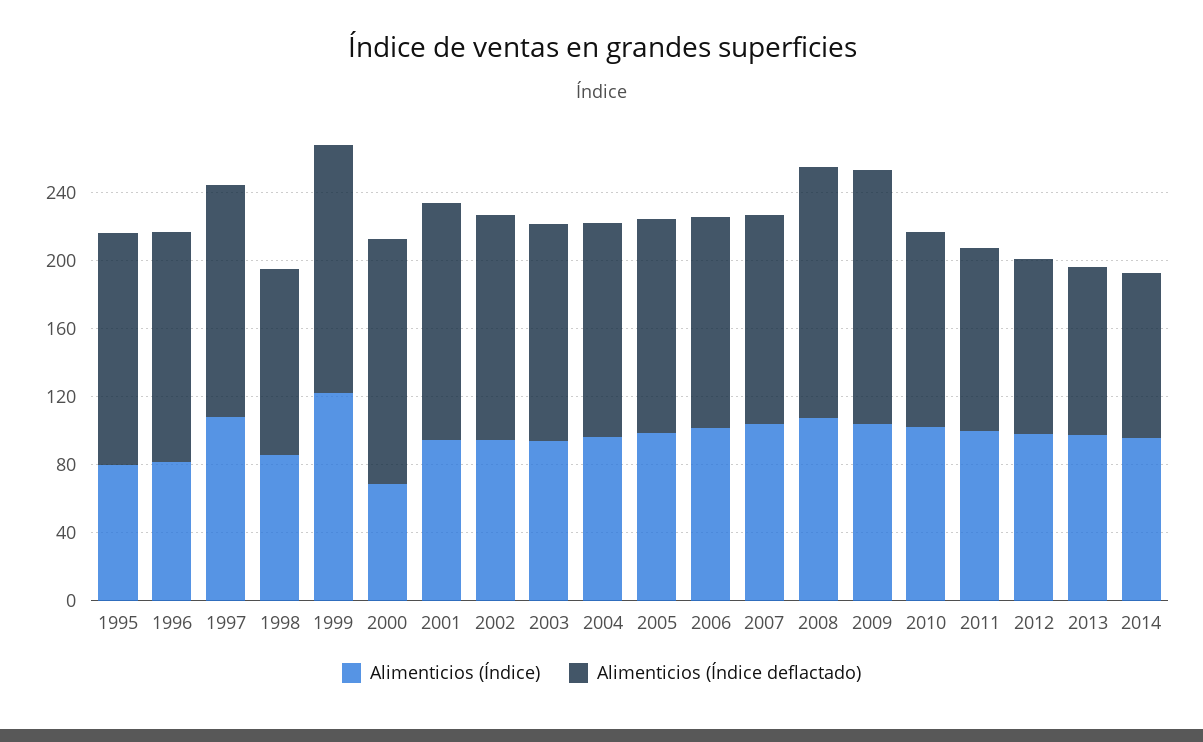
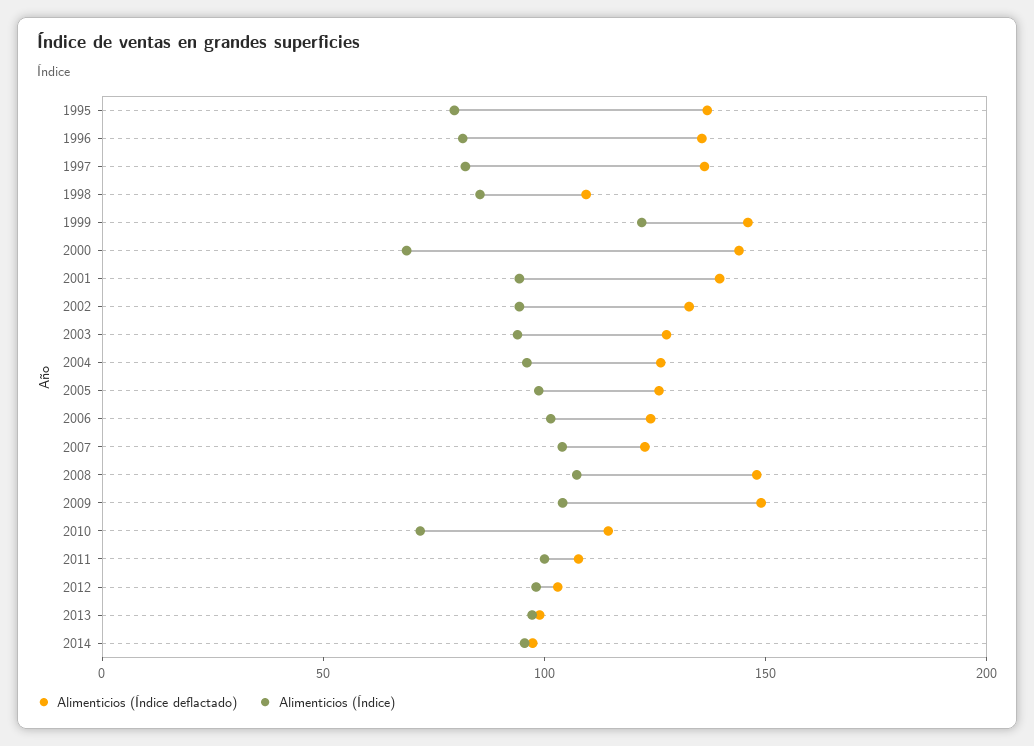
  {
    "Alimenticios (Índice)": {
      "1995": 80,
      "1996": 80,
-     "1997": 110,
+     "1997": 80,
      "1998": 90,
      "1999": 120,
      "2000": 70,
      "2001": 90,
      "2002": 90,
      "2003": 90,
      "2004": 100,
      "2005": 100,
      "2006": 100,
      "2007": 100,
      "2008": 110,
      "2009": 100,
-     "2010": 100,
+     "2010": 70,
      "2011": 100,
      "2012": 100,
      "2013": 100,
      "2014": 100
    },
    "Alimenticios (Índice deflactado)": {
      "1995": 140,
      "1996": 140,
      "1997": 140,
      "1998": 110,
      "1999": 150,
      "2000": 140,
      "2001": 140,
      "2002": 130,
      "2003": 130,
      "2004": 130,
      "2005": 130,
      "2006": 120,
      "2007": 120,
      "2008": 150,
      "2009": 150,
      "2010": 110,
      "2011": 110,
      "2012": 100,
      "2013": 100,
      "2014": 100
    }
  }

